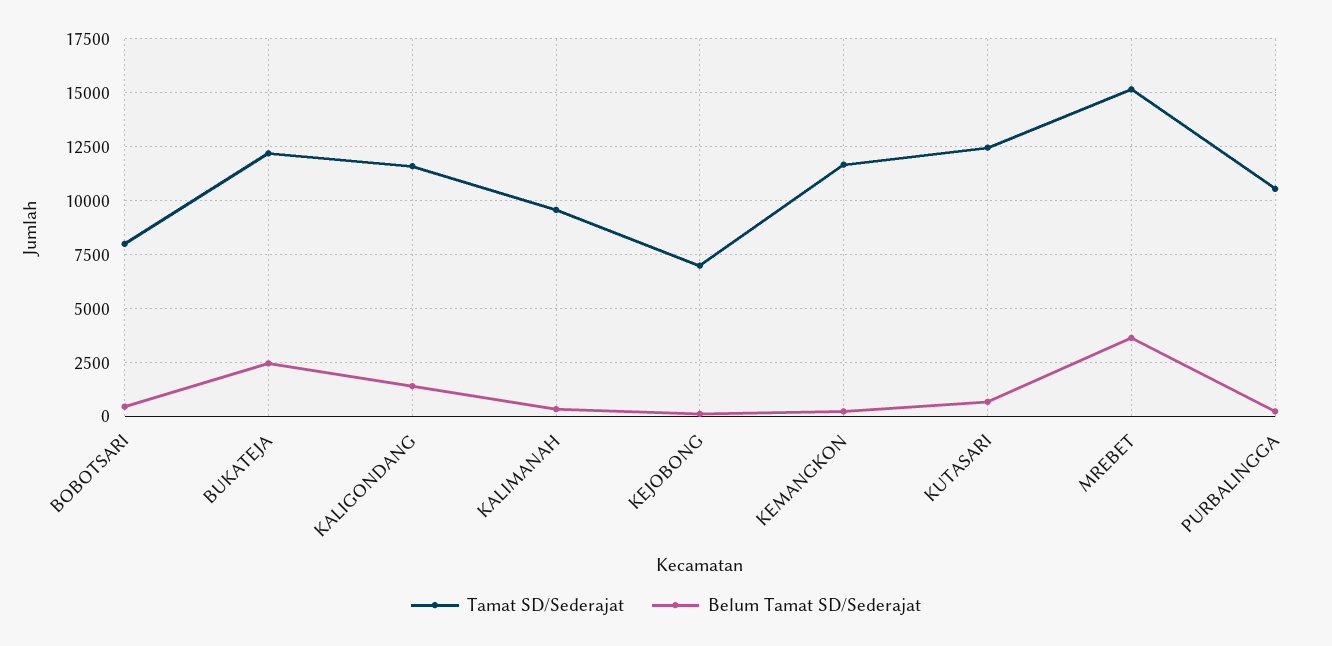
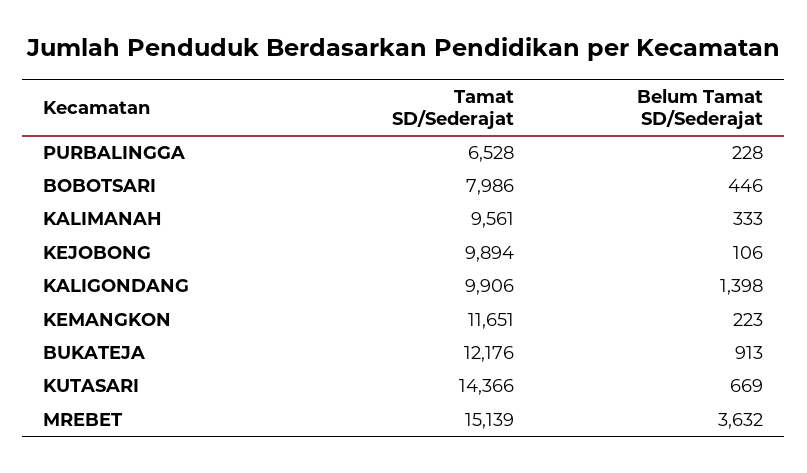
  {
    "Tamat SD/Sederajat": {
      "BOBOTSARI": 7986,
      "BUKATEJA": 12176,
-     "KALIGONDANG": 11500,
+     "KALIGONDANG": 9906,
      "KALIMANAH": 9561,
-     "KEJOBONG": 7000,
+     "KEJOBONG": 9894,
      "KEMANGKON": 11651,
-     "KUTASARI": 12500,
+     "KUTASARI": 14366,
      "MREBET": 15139,
-     "PURBALINGGA": 10500
+     "PURBALINGGA": 6528
    },
    "Belum Tamat SD/Sederajat": {
      "BOBOTSARI": 446,
-     "BUKATEJA": 2500,
+     "BUKATEJA": 913,
      "KALIGONDANG": 1398,
      "KALIMANAH": 333,
      "KEJOBONG": 106,
      "KEMANGKON": 223,
      "KUTASARI": 669,
      "MREBET": 3632,
      "PURBALINGGA": 228
    }
  }

